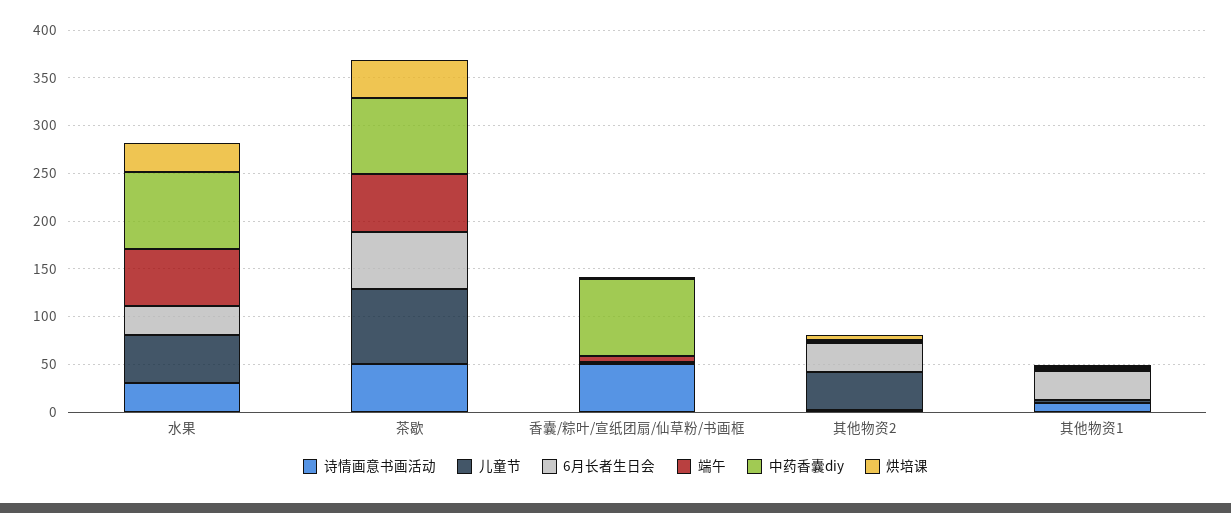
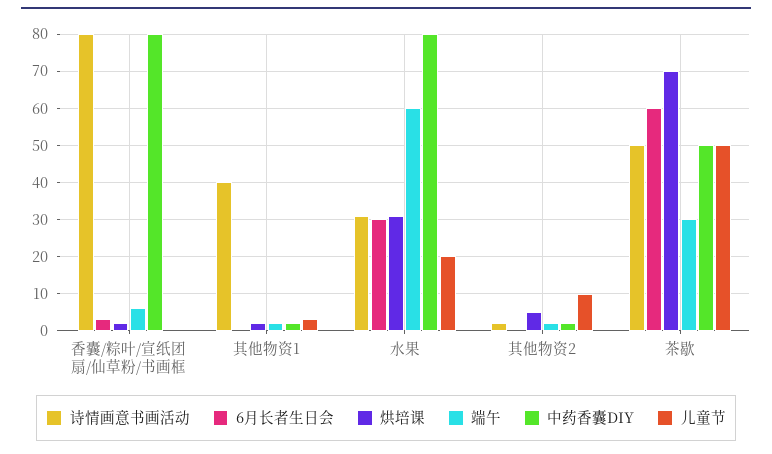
  {
    "诗情画意书画活动": {
      "水果": 30,
      "茶歇": 50,
-     "香囊/粽叶/宣纸团扇/仙草粉/书画框": 50,
+     "香囊/粽叶/宣纸团扇/仙草粉/书画框": 80,
      "其他物资2": 0,
-     "其他物资1": 10
+     "其他物资1": 40
    },
    "儿童节": {
-     "水果": 50,
+     "水果": 20,
-     "茶歇": 80,
+     "茶歇": 50,
      "香囊/粽叶/宣纸团扇/仙草粉/书画框": 0,
-     "其他物资2": 40,
+     "其他物资2": 10,
      "其他物资1": 5
    },
    "6月长者生日会": {
      "水果": 30,
      "茶歇": 60,
      "香囊/粽叶/宣纸团扇/仙草粉/书画框": 5,
-     "其他物资2": 30,
+     "其他物资2": 0,
-     "其他物资1": 30
+     "其他物资1": 0
    },
    "端午": {
      "水果": 60,
-     "茶歇": 60,
+     "茶歇": 30,
      "香囊/粽叶/宣纸团扇/仙草粉/书画框": 5,
      "其他物资2": 0,
      "其他物资1": 0
    },
    "中药香囊diy": {
      "水果": 80,
-     "茶歇": 80,
+     "茶歇": 50,
      "香囊/粽叶/宣纸团扇/仙草粉/书画框": 80,
      "其他物资2": 0,
      "其他物资1": 0
    },
    "烘培课": {
      "水果": 30,
-     "茶歇": 40,
+     "茶歇": 70,
      "香囊/粽叶/宣纸团扇/仙草粉/书画框": 0,
      "其他物资2": 5,
      "其他物资1": 0
    }
  }

